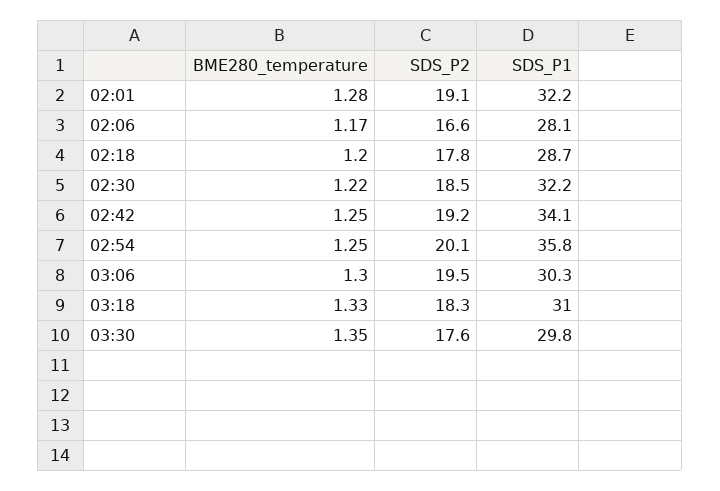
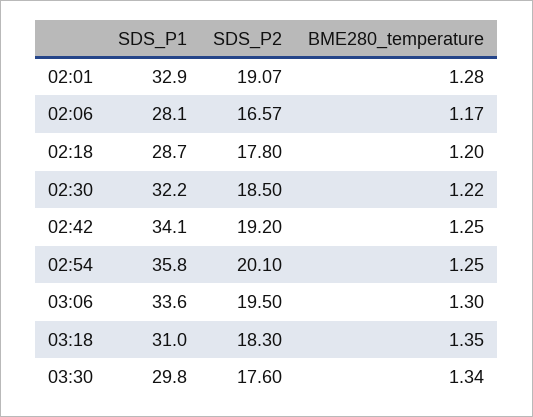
  {
    "BME280_temperature": {
      "02:01": 1.28,
      "02:06": 1.17,
      "02:18": 1.2,
      "02:30": 1.22,
      "02:42": 1.25,
      "02:54": 1.25,
      "03:06": 1.3,
-     "03:18": 1.33,
+     "03:18": 1.35,
-     "03:30": 1.35
+     "03:30": 1.34
    },
    "SDS_P2": {
      "02:01": 19.07,
      "02:06": 16.57,
      "02:18": 17.8,
      "02:30": 18.5,
      "02:42": 19.2,
      "02:54": 20.1,
      "03:06": 19.5,
      "03:18": 18.3,
      "03:30": 17.6
    },
    "SDS_P1": {
-     "02:01": 32.2,
+     "02:01": 32.9,
      "02:06": 28.1,
      "02:18": 28.7,
      "02:30": 32.2,
      "02:42": 34.1,
      "02:54": 35.8,
-     "03:06": 30.3,
+     "03:06": 33.6,
      "03:18": 31,
      "03:30": 29.8
    }
  }

